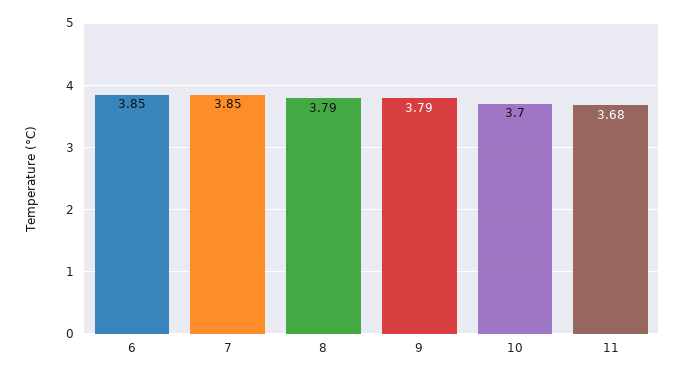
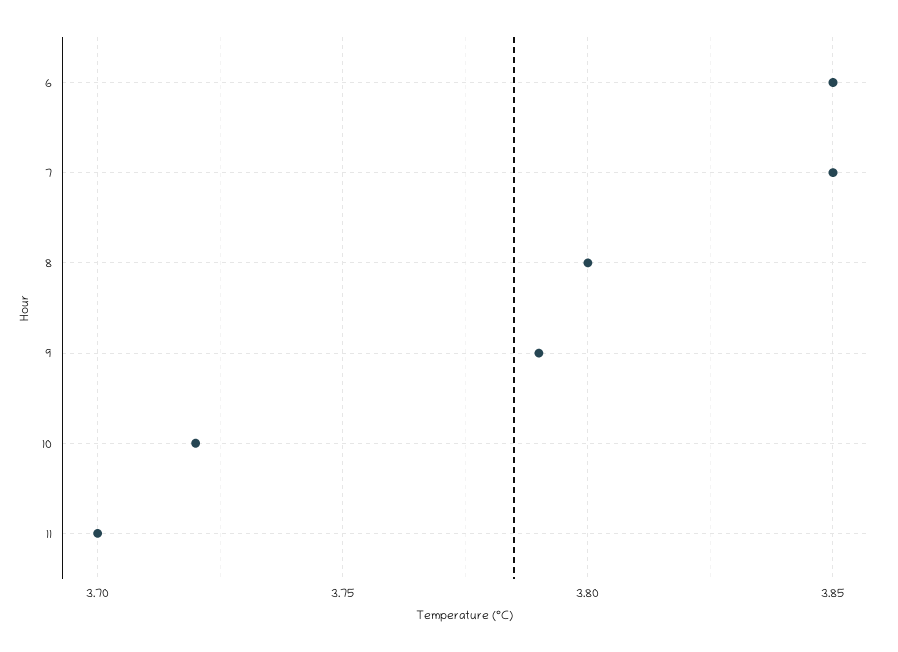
  {
    "6": 3.85,
    "7": 3.85,
-   "8": 3.79,
+   "8": 3.8,
    "9": 3.79,
-   "10": 3.7,
+   "10": 3.72,
-   "11": 3.68
+   "11": 3.7
  }

